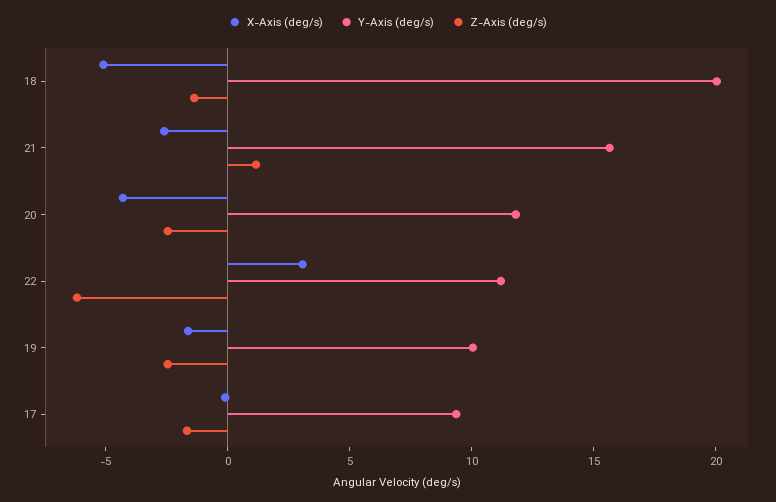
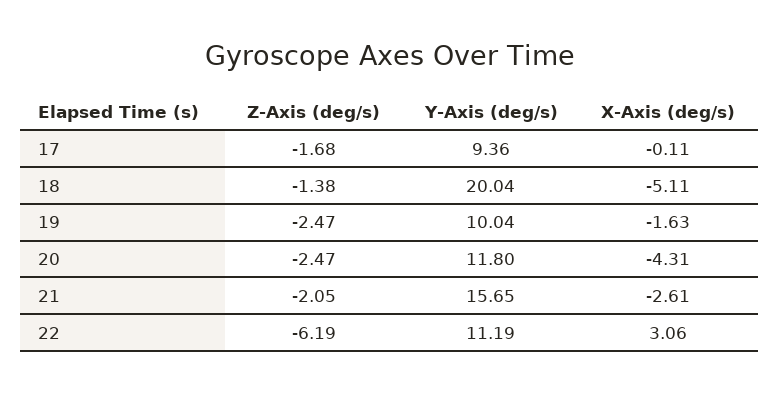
  {
    "X-Axis (deg/s)": {
      "18": -5.11,
      "21": -2.61,
      "20": -4.31,
      "22": 3.06,
      "19": -1.63,
      "17": -0.11
    },
    "Y-Axis (deg/s)": {
      "18": 20.04,
      "21": 15.65,
      "20": 11.8,
      "22": 11.19,
      "19": 10.04,
      "17": 9.36
    },
    "Z-Axis (deg/s)": {
      "18": -1.38,
-     "21": 1,
+     "21": -2.05,
      "20": -2.47,
      "22": -6.19,
      "19": -2.47,
      "17": -1.68
    }
  }

